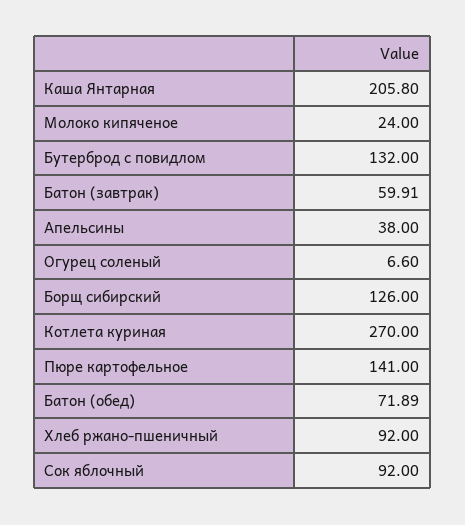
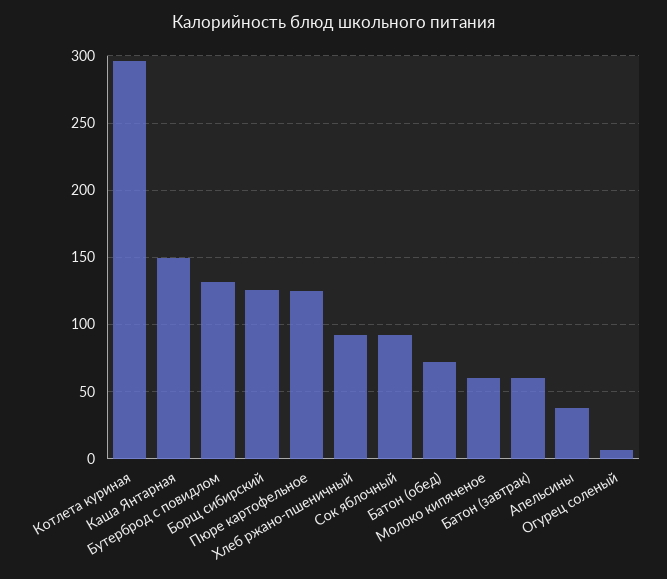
  {
-   "Каша Янтарная": 205.8,
+   "Каша Янтарная": 150,
-   "Молоко кипяченое": 24,
+   "Молоко кипяченое": 60,
    "Бутерброд с повидлом": 132,
    "Батон (завтрак)": 59.91,
    "Апельсины": 38,
    "Огурец соленый": 6.6,
    "Борщ сибирский": 126,
-   "Котлета куриная": 270,
+   "Котлета куриная": 295,
-   "Пюре картофельное": 141,
+   "Пюре картофельное": 125,
    "Батон (обед)": 71.89,
    "Хлеб ржано-пшеничный": 92,
    "Сок яблочный": 92
  }

